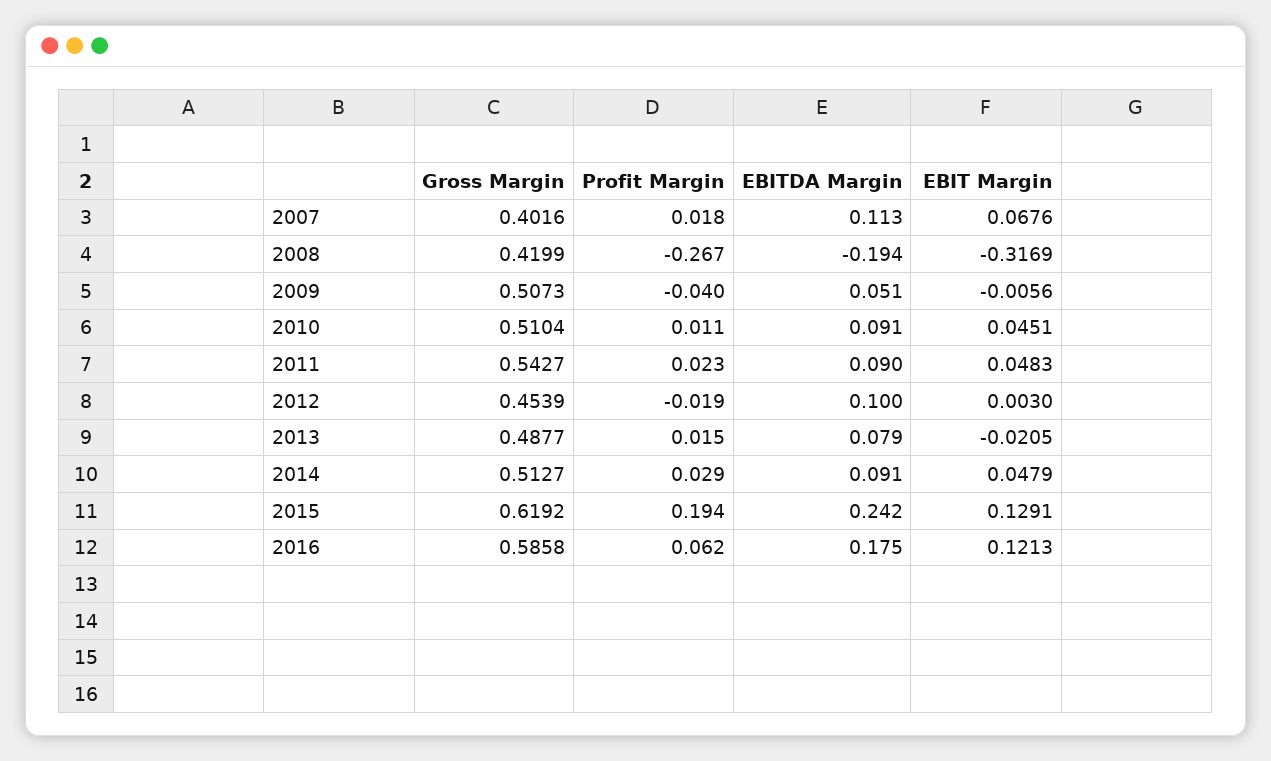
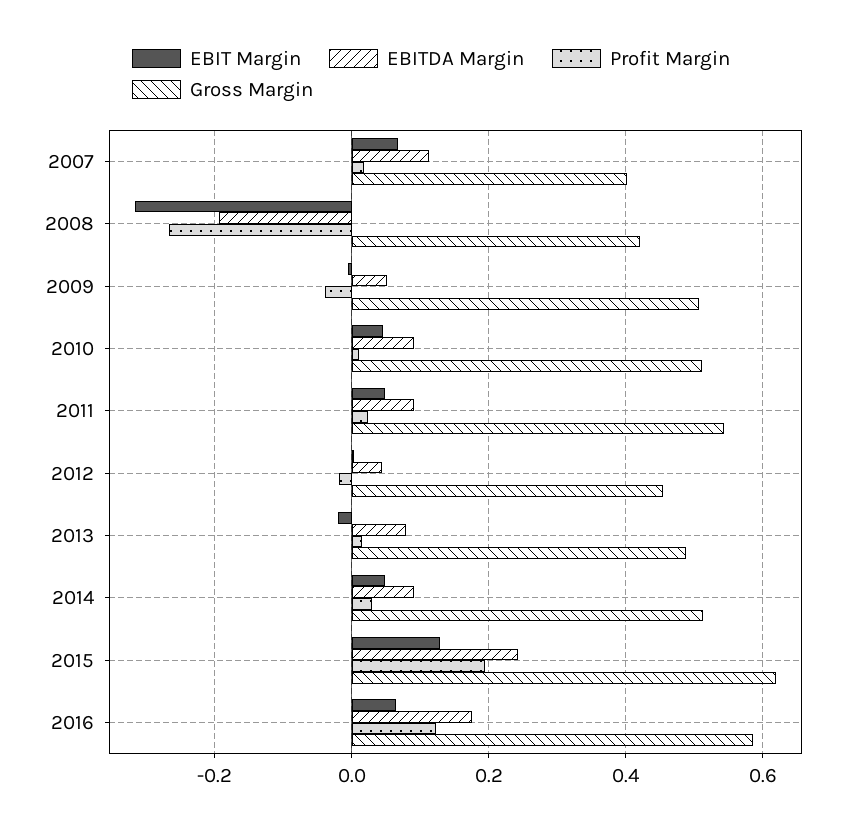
  {
    "Gross Margin": {
      "2007": 0.4016,
      "2008": 0.4199,
      "2009": 0.5073,
      "2010": 0.5104,
      "2011": 0.5427,
      "2012": 0.4539,
      "2013": 0.4877,
      "2014": 0.5127,
      "2015": 0.6192,
      "2016": 0.5858
    },
    "Profit Margin": {
      "2007": 0.018,
      "2008": -0.267,
      "2009": -0.04,
      "2010": 0.011,
      "2011": 0.023,
      "2012": -0.019,
      "2013": 0.015,
      "2014": 0.029,
      "2015": 0.194,
-     "2016": 0.062
+     "2016": 0.12
    },
    "EBITDA Margin": {
      "2007": 0.113,
      "2008": -0.194,
      "2009": 0.051,
      "2010": 0.091,
      "2011": 0.09,
-     "2012": 0.1,
+     "2012": 0.04,
      "2013": 0.079,
      "2014": 0.091,
      "2015": 0.242,
      "2016": 0.175
    },
    "EBIT Margin": {
      "2007": 0.0676,
      "2008": -0.3169,
      "2009": -0.0056,
      "2010": 0.0451,
      "2011": 0.0483,
      "2012": 0.003,
      "2013": -0.0205,
      "2014": 0.0479,
      "2015": 0.1291,
-     "2016": 0.1213
+     "2016": 0.06
    }
  }

